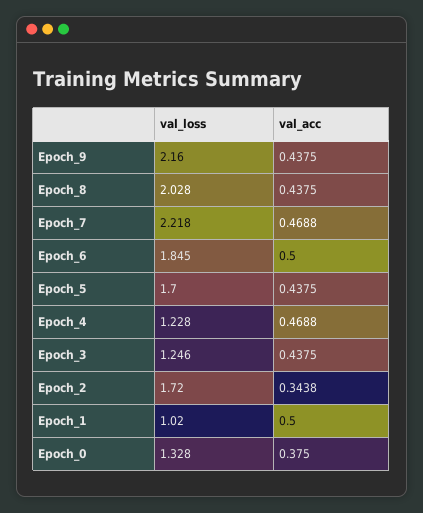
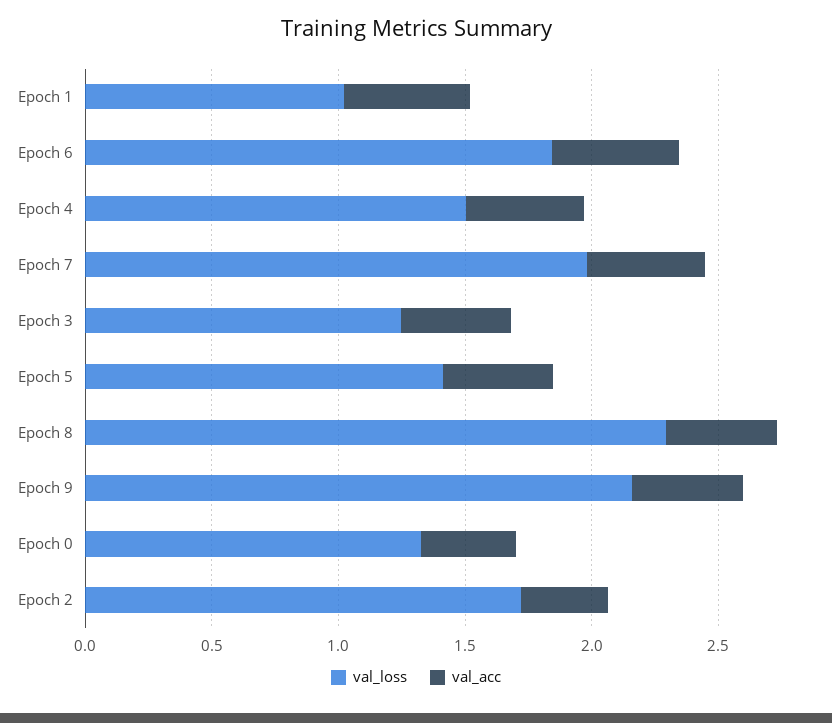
  {
    "val_loss": {
      "Epoch_9": 2.16,
-     "Epoch_8": 2.028,
+     "Epoch_8": 2.3,
-     "Epoch_7": 2.218,
+     "Epoch_7": 2,
      "Epoch_6": 1.845,
-     "Epoch_5": 1.7,
+     "Epoch_5": 1.4,
-     "Epoch_4": 1.228,
+     "Epoch_4": 1.5,
      "Epoch_3": 1.246,
      "Epoch_2": 1.72,
      "Epoch_1": 1.02,
      "Epoch_0": 1.328
    },
    "val_acc": {
      "Epoch_9": 0.4375,
      "Epoch_8": 0.4375,
      "Epoch_7": 0.4688,
      "Epoch_6": 0.5,
      "Epoch_5": 0.4375,
      "Epoch_4": 0.4688,
      "Epoch_3": 0.4375,
      "Epoch_2": 0.3438,
      "Epoch_1": 0.5,
      "Epoch_0": 0.375
    }
  }

